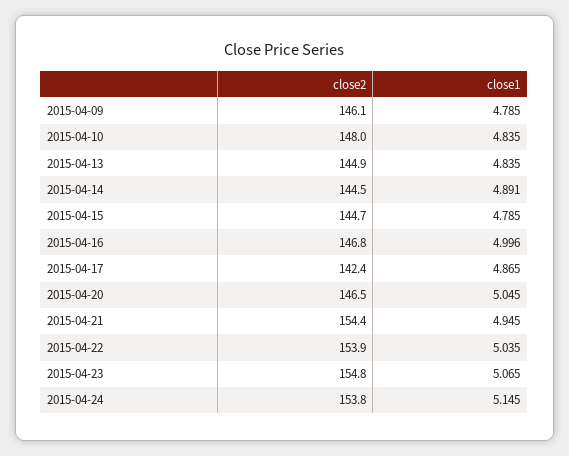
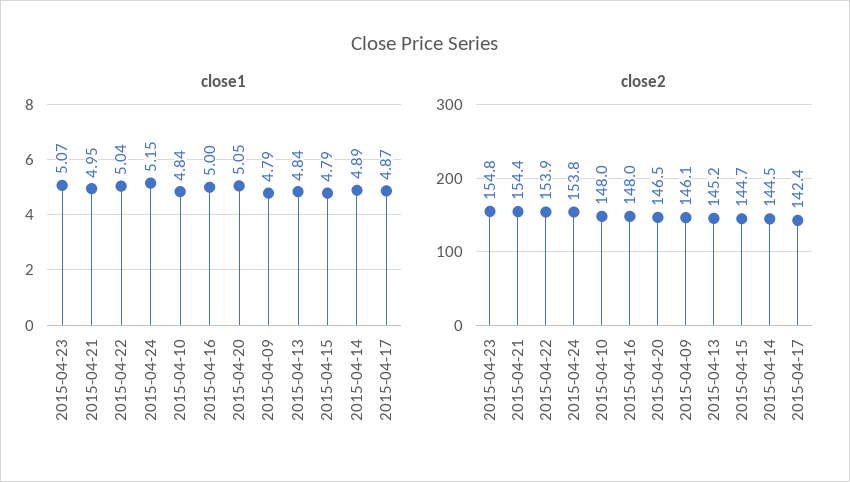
  {
    "close2": {
      "2015-04-09": 146.1,
      "2015-04-10": 148,
-     "2015-04-13": 144.9,
+     "2015-04-13": 145.2,
      "2015-04-14": 144.5,
      "2015-04-15": 144.7,
-     "2015-04-16": 146.8,
+     "2015-04-16": 148,
      "2015-04-17": 142.4,
      "2015-04-20": 146.5,
      "2015-04-21": 154.4,
      "2015-04-22": 153.9,
      "2015-04-23": 154.8,
      "2015-04-24": 153.8
    },
    "close1": {
      "2015-04-09": 4.785,
      "2015-04-10": 4.835,
      "2015-04-13": 4.835,
      "2015-04-14": 4.891,
      "2015-04-15": 4.785,
      "2015-04-16": 4.996,
      "2015-04-17": 4.865,
      "2015-04-20": 5.045,
      "2015-04-21": 4.945,
      "2015-04-22": 5.035,
      "2015-04-23": 5.065,
      "2015-04-24": 5.145
    }
  }

